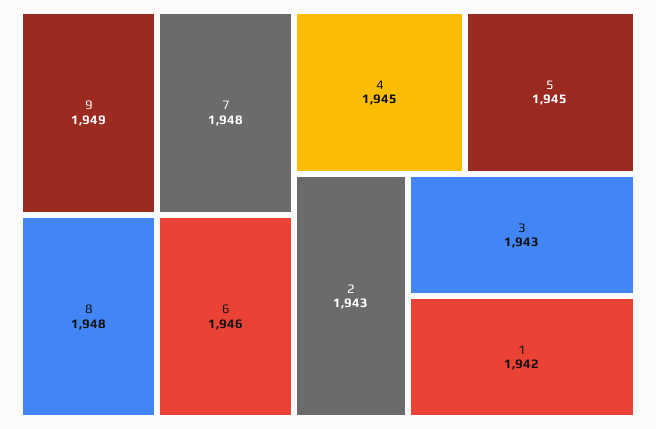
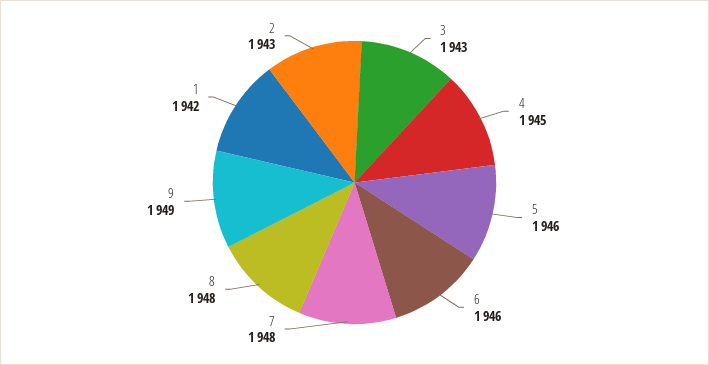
  {
    "9": 1949,
    "7": 1948,
    "8": 1948,
    "6": 1946,
    "4": 1945,
-   "5": 1945,
+   "5": 1946,
    "2": 1943,
    "3": 1943,
    "1": 1942
  }

